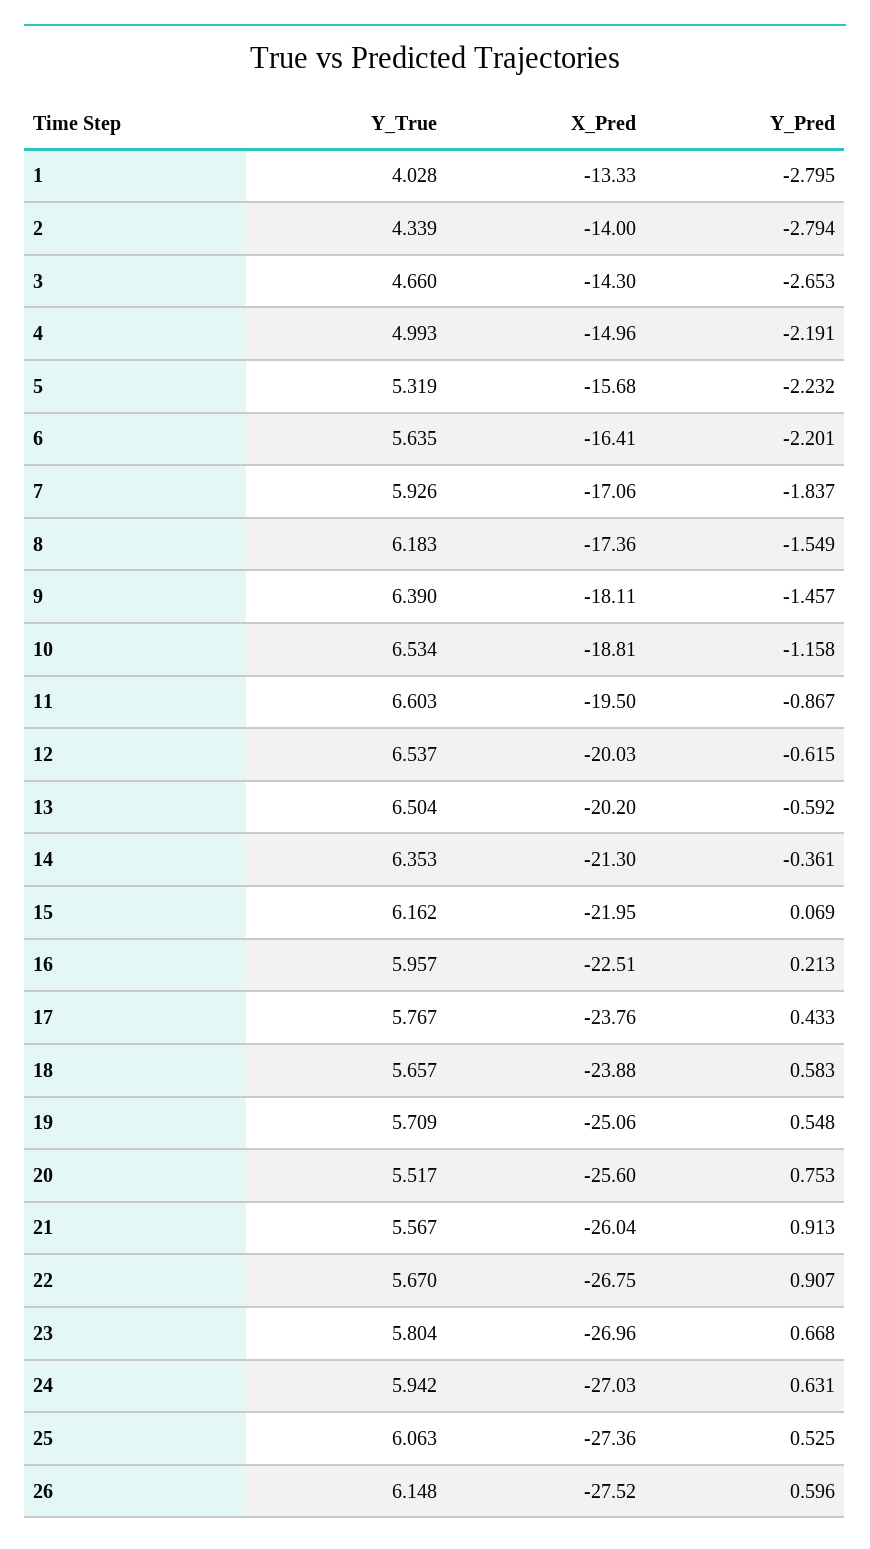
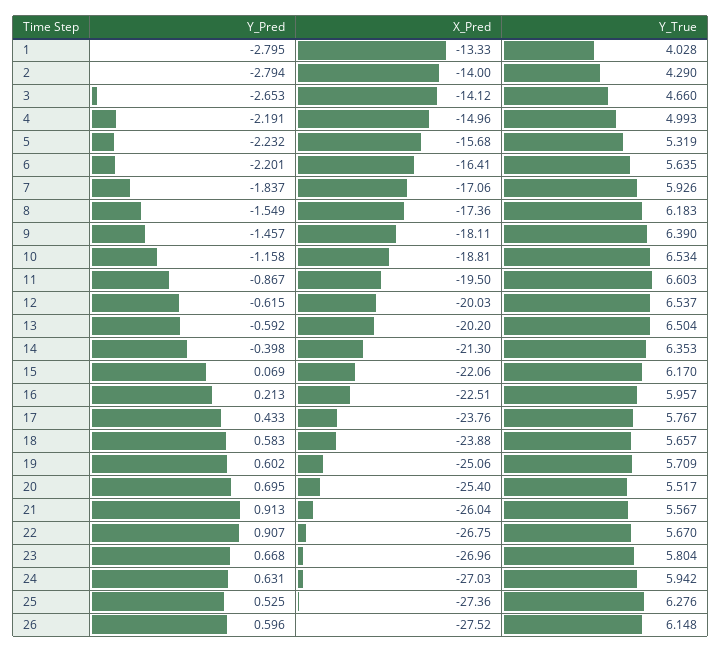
  {
    "Y_True": {
      "1": 4.028,
-     "2": 4.339,
+     "2": 4.29,
      "3": 4.66,
      "4": 4.993,
      "5": 5.319,
      "6": 5.635,
      "7": 5.926,
      "8": 6.183,
      "9": 6.39,
      "10": 6.534,
      "11": 6.603,
      "12": 6.537,
      "13": 6.504,
      "14": 6.353,
-     "15": 6.162,
+     "15": 6.17,
      "16": 5.957,
      "17": 5.767,
      "18": 5.657,
      "19": 5.709,
      "20": 5.517,
      "21": 5.567,
      "22": 5.67,
      "23": 5.804,
      "24": 5.942,
-     "25": 6.063,
+     "25": 6.276,
      "26": 6.148
    },
    "X_Pred": {
      "1": -13.33,
      "2": -14,
-     "3": -14.3,
+     "3": -14.12,
      "4": -14.96,
      "5": -15.68,
      "6": -16.41,
      "7": -17.06,
      "8": -17.36,
      "9": -18.11,
      "10": -18.81,
      "11": -19.5,
      "12": -20.03,
      "13": -20.2,
      "14": -21.3,
-     "15": -21.95,
+     "15": -22.06,
      "16": -22.51,
      "17": -23.76,
      "18": -23.88,
      "19": -25.06,
-     "20": -25.6,
+     "20": -25.4,
      "21": -26.04,
      "22": -26.75,
      "23": -26.96,
      "24": -27.03,
      "25": -27.36,
      "26": -27.52
    },
    "Y_Pred": {
      "1": -2.795,
      "2": -2.794,
      "3": -2.653,
      "4": -2.191,
      "5": -2.232,
      "6": -2.201,
      "7": -1.837,
      "8": -1.549,
      "9": -1.457,
      "10": -1.158,
      "11": -0.867,
      "12": -0.615,
      "13": -0.592,
-     "14": -0.361,
+     "14": -0.398,
      "15": 0.069,
      "16": 0.213,
      "17": 0.433,
      "18": 0.583,
-     "19": 0.548,
+     "19": 0.602,
-     "20": 0.753,
+     "20": 0.695,
      "21": 0.913,
      "22": 0.907,
      "23": 0.668,
      "24": 0.631,
      "25": 0.525,
      "26": 0.596
    }
  }

